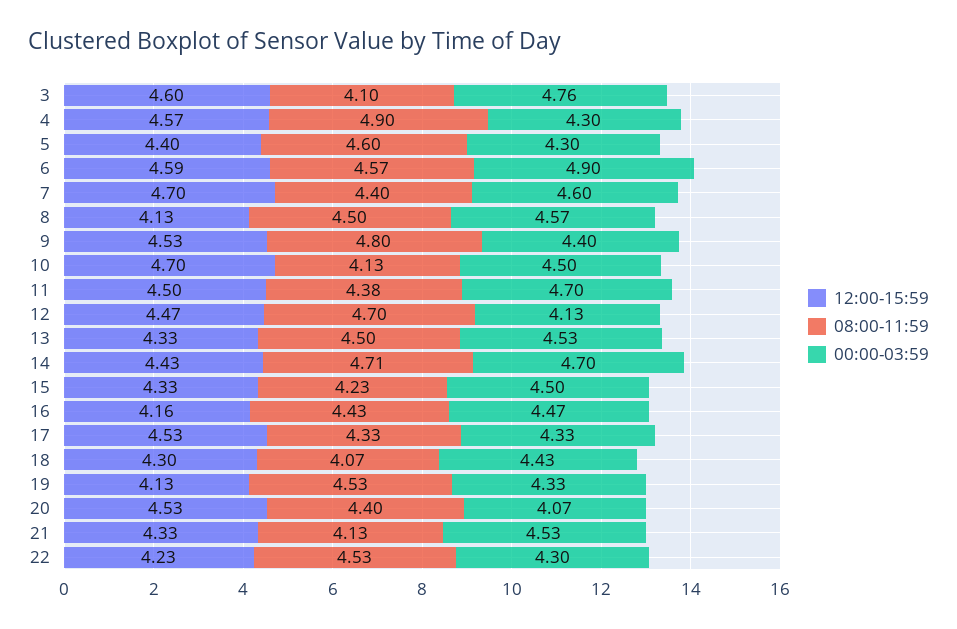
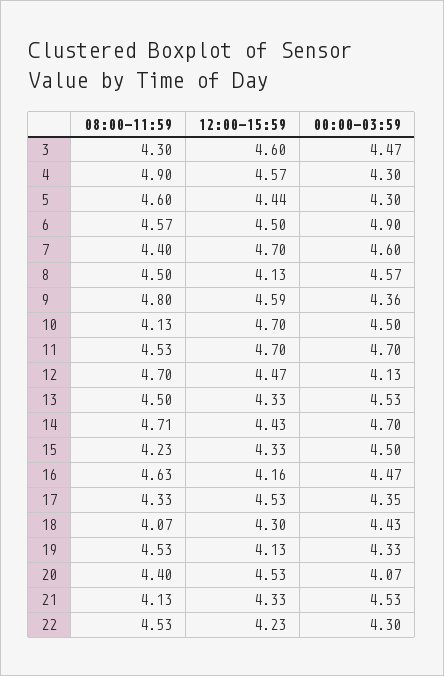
  {
    "12:00-15:59": {
      "3": 4.6,
      "4": 4.57,
-     "5": 4.4,
+     "5": 4.44,
-     "6": 4.59,
+     "6": 4.5,
      "7": 4.7,
      "8": 4.13,
-     "9": 4.53,
+     "9": 4.59,
      "10": 4.7,
-     "11": 4.5,
+     "11": 4.7,
      "12": 4.47,
      "13": 4.33,
      "14": 4.43,
      "15": 4.33,
      "16": 4.16,
      "17": 4.53,
      "18": 4.3,
      "19": 4.13,
      "20": 4.53,
      "21": 4.33,
      "22": 4.23
    },
    "08:00-11:59": {
-     "3": 4.1,
+     "3": 4.3,
      "4": 4.9,
      "5": 4.6,
      "6": 4.57,
      "7": 4.4,
      "8": 4.5,
      "9": 4.8,
      "10": 4.13,
-     "11": 4.38,
+     "11": 4.53,
      "12": 4.7,
      "13": 4.5,
      "14": 4.71,
      "15": 4.23,
-     "16": 4.43,
+     "16": 4.63,
      "17": 4.33,
      "18": 4.07,
      "19": 4.53,
      "20": 4.4,
      "21": 4.13,
      "22": 4.53
    },
    "00:00-03:59": {
-     "3": 4.76,
+     "3": 4.47,
      "4": 4.3,
      "5": 4.3,
      "6": 4.9,
      "7": 4.6,
      "8": 4.57,
-     "9": 4.4,
+     "9": 4.36,
      "10": 4.5,
      "11": 4.7,
      "12": 4.13,
      "13": 4.53,
      "14": 4.7,
      "15": 4.5,
      "16": 4.47,
-     "17": 4.33,
+     "17": 4.35,
      "18": 4.43,
      "19": 4.33,
      "20": 4.07,
      "21": 4.53,
      "22": 4.3
    }
  }

